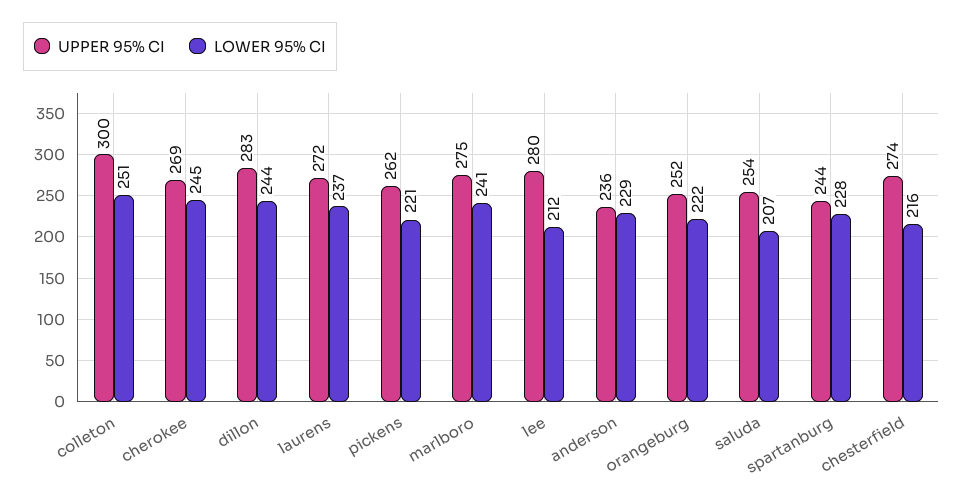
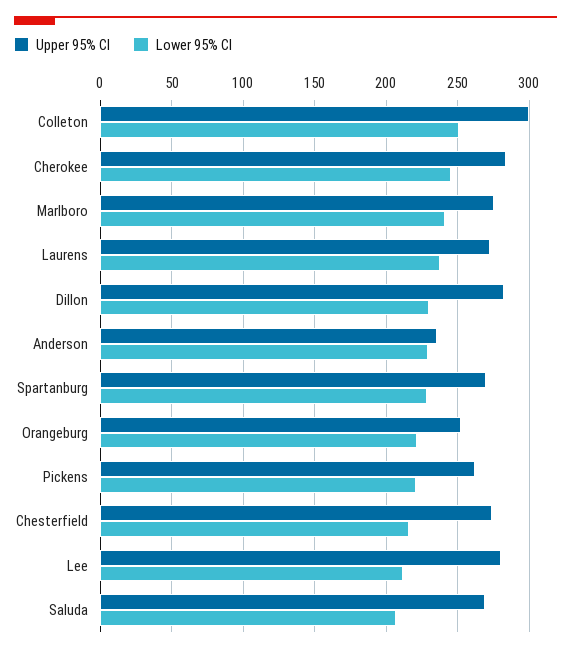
  {
    "UPPER 95% CI": {
      "colleton": 300,
-     "cherokee": 269,
+     "cherokee": 285,
      "dillon": 283,
      "laurens": 272,
      "pickens": 262,
      "marlboro": 275,
      "lee": 280,
      "anderson": 236,
      "orangeburg": 252,
-     "saluda": 254,
+     "saluda": 270,
-     "spartanburg": 244,
+     "spartanburg": 270,
      "chesterfield": 274
    },
    "LOWER 95% CI": {
      "colleton": 251,
      "cherokee": 245,
-     "dillon": 244,
+     "dillon": 230,
      "laurens": 237,
      "pickens": 221,
      "marlboro": 241,
      "lee": 212,
      "anderson": 229,
      "orangeburg": 222,
      "saluda": 207,
      "spartanburg": 228,
      "chesterfield": 216
    }
  }

